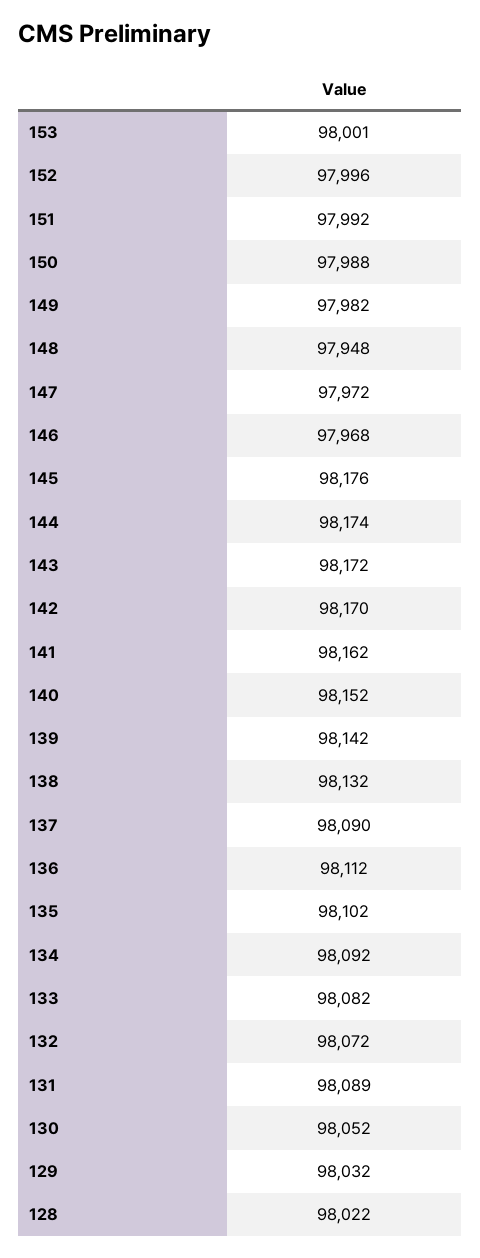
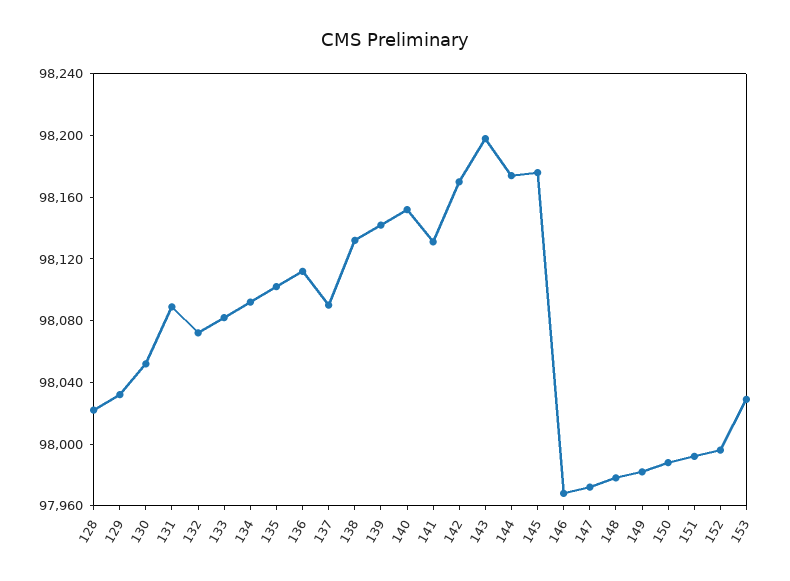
  {
-   "153": 98001,
+   "153": 98030,
    "152": 97996,
    "151": 97992,
    "150": 97988,
    "149": 97982,
-   "148": 97948,
+   "148": 97980,
    "147": 97972,
    "146": 97968,
    "145": 98176,
    "144": 98174,
-   "143": 98172,
+   "143": 98200,
    "142": 98170,
-   "141": 98162,
+   "141": 98130,
    "140": 98152,
    "139": 98142,
    "138": 98132,
    "137": 98090,
    "136": 98112,
    "135": 98102,
    "134": 98092,
    "133": 98082,
    "132": 98072,
    "131": 98089,
    "130": 98052,
    "129": 98032,
    "128": 98022
  }

